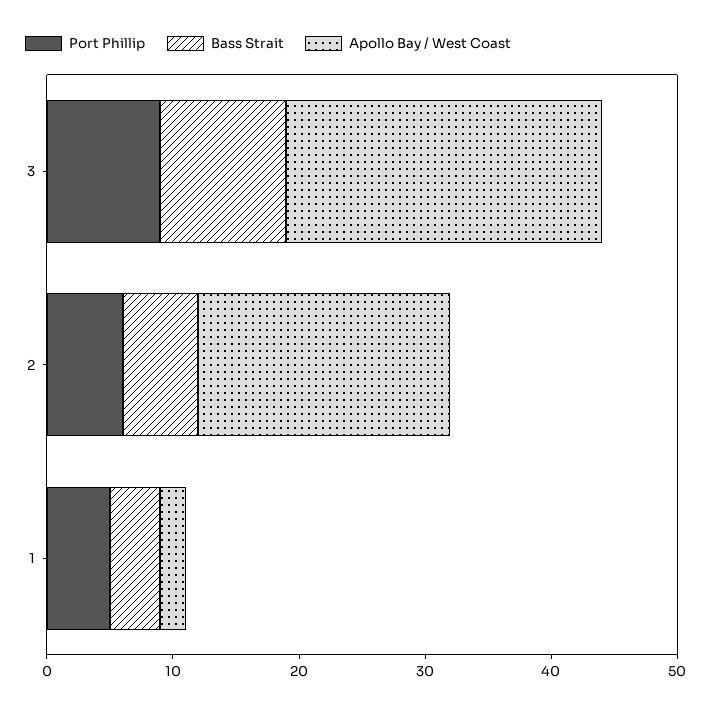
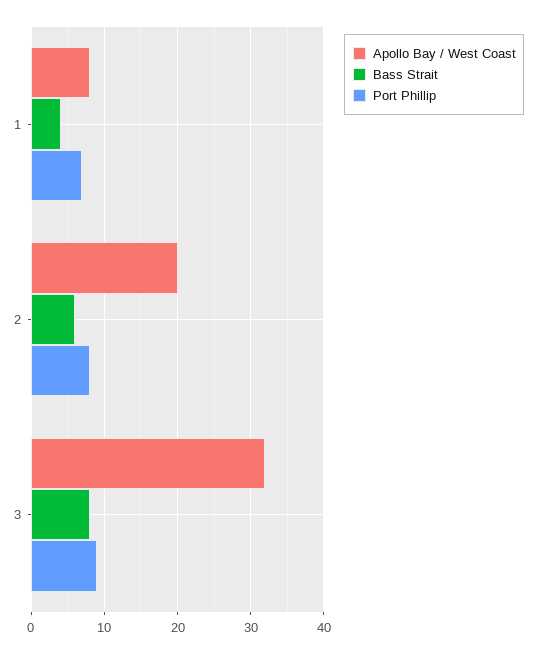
  {
    "Port Phillip": {
      "3": 9,
-     "2": 6,
+     "2": 8,
-     "1": 5
+     "1": 7
    },
    "Bass Strait": {
-     "3": 10,
+     "3": 8,
      "2": 6,
      "1": 4
    },
    "Apollo Bay / West Coast": {
-     "3": 25,
+     "3": 32,
      "2": 20,
-     "1": 2
+     "1": 8
    }
  }

